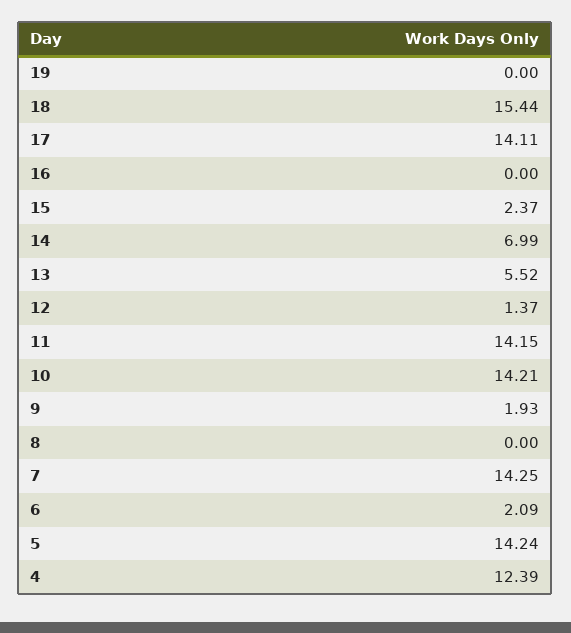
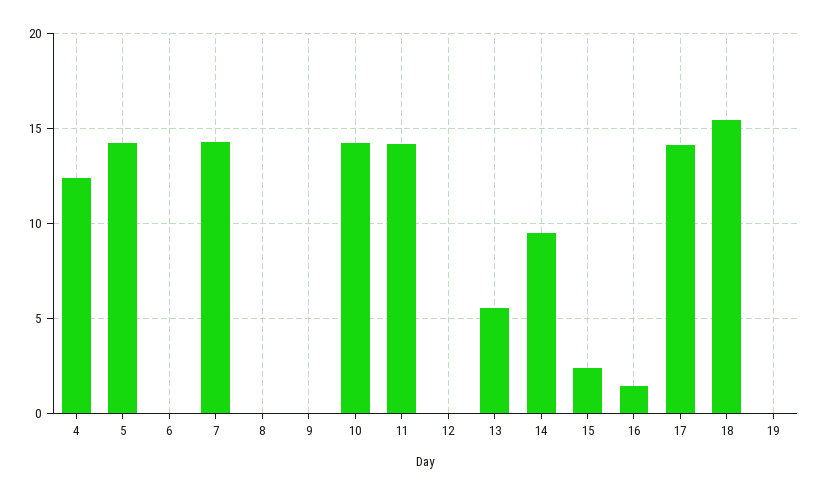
  {
    "19": 0,
    "18": 15.44,
    "17": 14.11,
-   "16": 0,
+   "16": 1.5,
    "15": 2.37,
-   "14": 6.99,
+   "14": 9.5,
    "13": 5.52,
-   "12": 1.37,
+   "12": 0,
    "11": 14.15,
    "10": 14.21,
-   "9": 1.93,
+   "9": 0,
    "8": 0,
    "7": 14.25,
-   "6": 2.09,
+   "6": 0,
    "5": 14.24,
    "4": 12.39
  }

